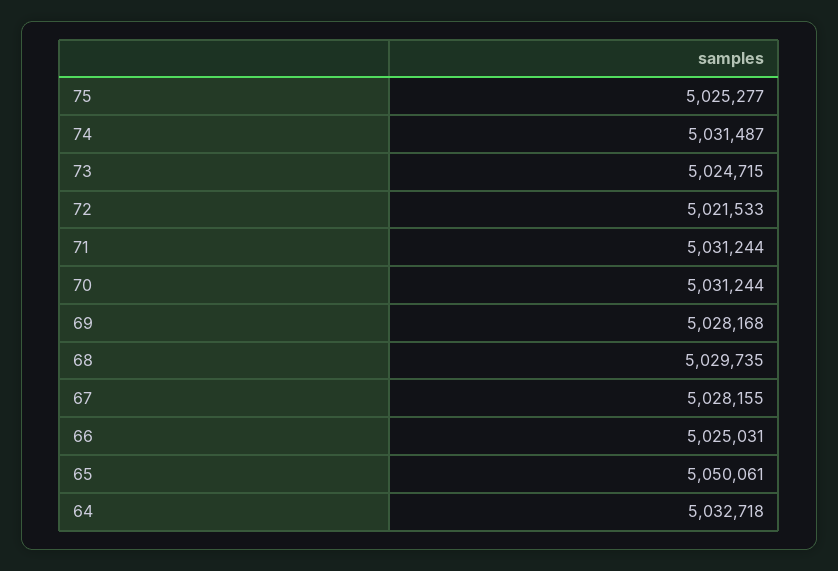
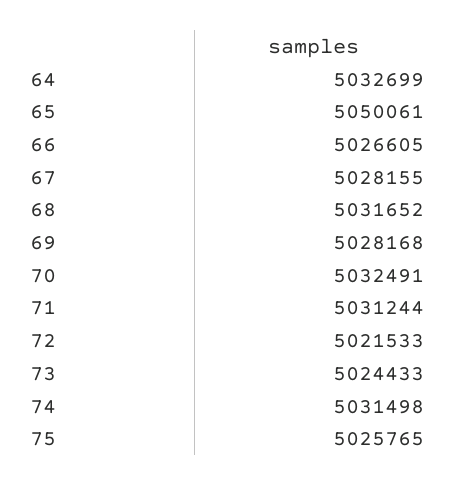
  {
-   "75": 5025277,
+   "75": 5025765,
-   "74": 5031487,
+   "74": 5031498,
-   "73": 5024715,
+   "73": 5024433,
    "72": 5021533,
    "71": 5031244,
-   "70": 5031244,
+   "70": 5032491,
    "69": 5028168,
-   "68": 5029735,
+   "68": 5031652,
    "67": 5028155,
-   "66": 5025031,
+   "66": 5026605,
    "65": 5050061,
-   "64": 5032718
+   "64": 5032699
  }

